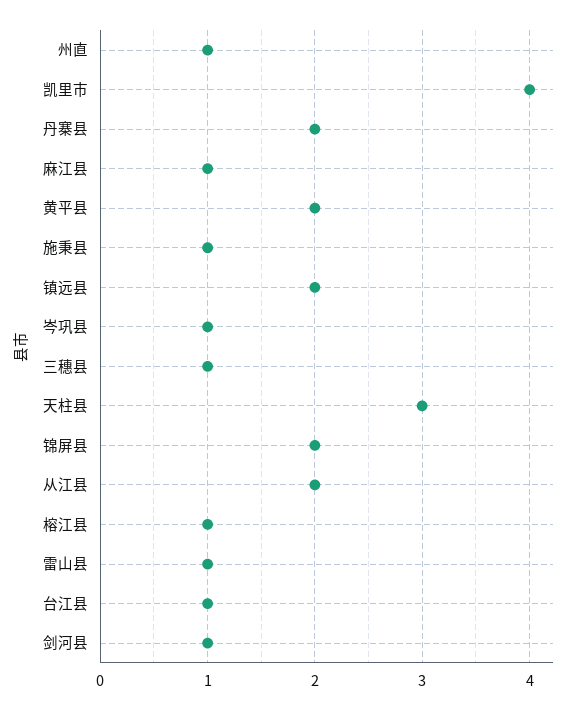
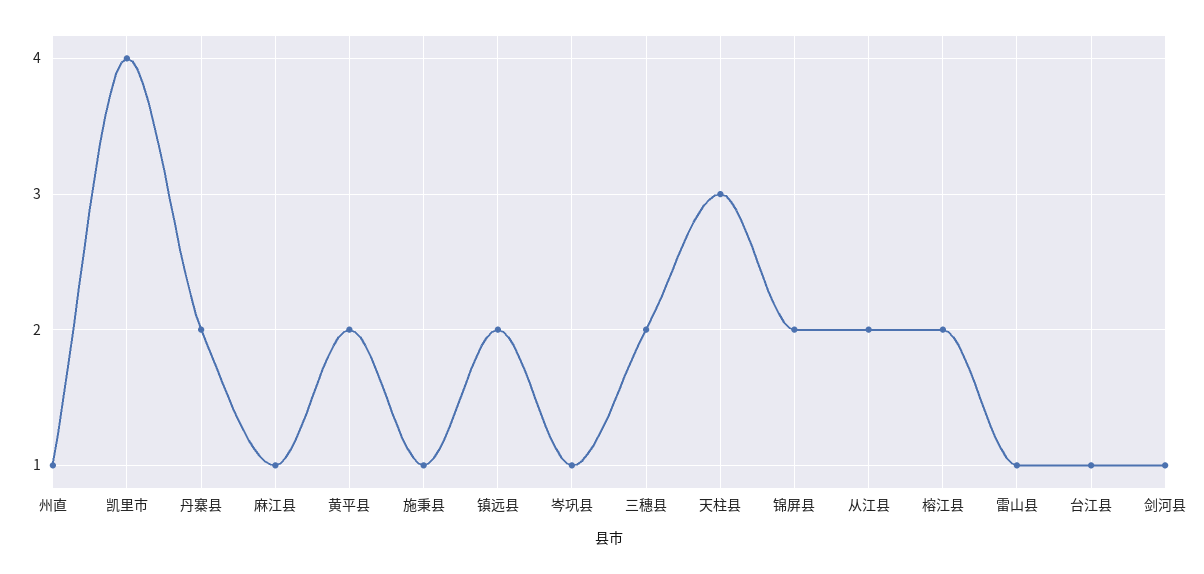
  {
    "州直": 1,
    "凯里市": 4,
    "丹寨县": 2,
    "麻江县": 1,
    "黄平县": 2,
    "施秉县": 1,
    "镇远县": 2,
    "岑巩县": 1,
-   "三穗县": 1,
+   "三穗县": 2,
    "天柱县": 3,
    "锦屏县": 2,
    "从江县": 2,
-   "榕江县": 1,
+   "榕江县": 2,
    "雷山县": 1,
    "台江县": 1,
    "剑河县": 1
  }

